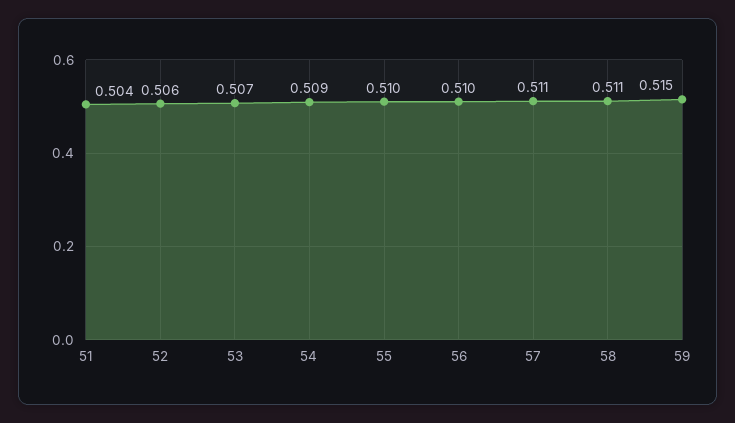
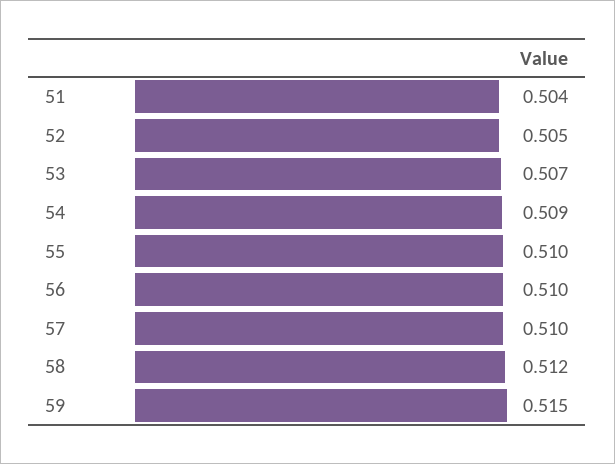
  {
    "51": 0.504,
-   "52": 0.506,
+   "52": 0.505,
    "53": 0.507,
    "54": 0.509,
    "55": 0.51,
    "56": 0.51,
-   "57": 0.511,
+   "57": 0.51,
-   "58": 0.511,
+   "58": 0.512,
    "59": 0.515
  }

